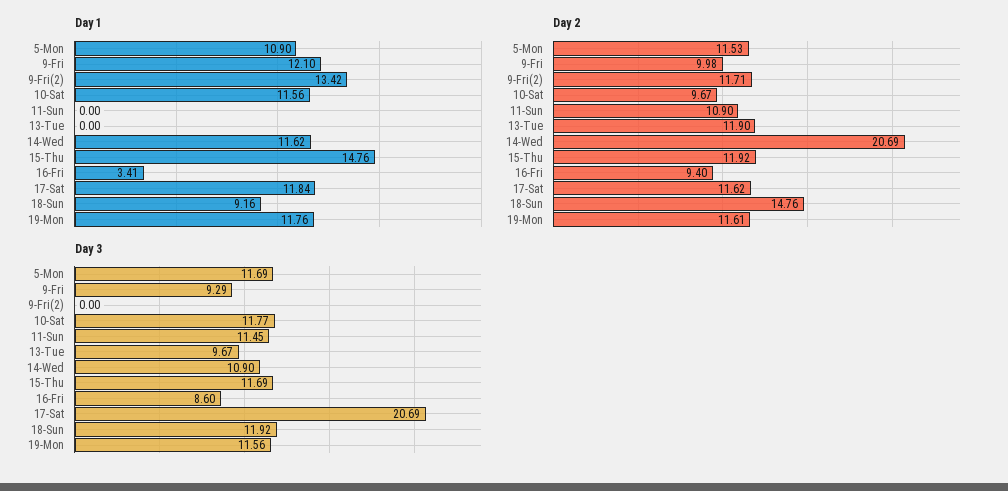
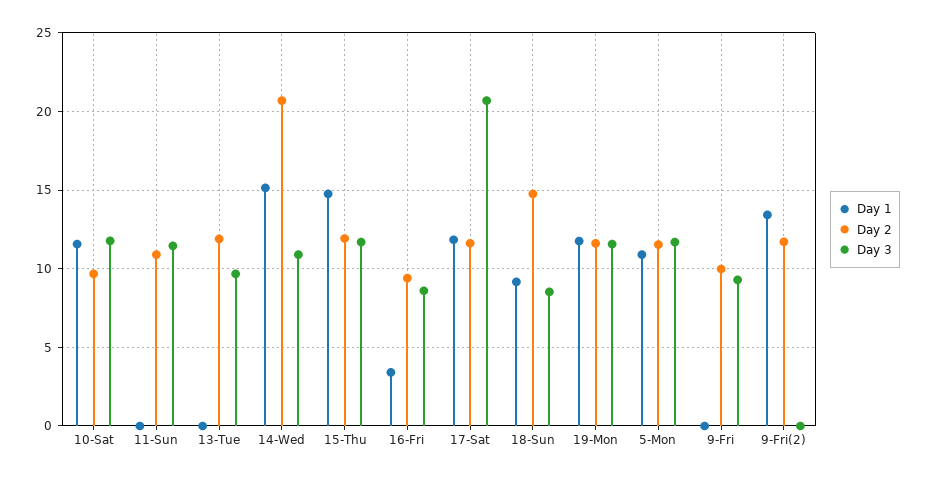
  {
    "Day 1": {
      "5-Mon": 10.9,
-     "9-Fri": 12.1,
+     "9-Fri": 0,
      "9-Fri(2)": 13.42,
      "10-Sat": 11.56,
      "11-Sun": 0,
      "13-Tue": 0,
-     "14-Wed": 11.62,
+     "14-Wed": 15,
      "15-Thu": 14.76,
      "16-Fri": 3.41,
      "17-Sat": 11.84,
      "18-Sun": 9.16,
      "19-Mon": 11.76
    },
    "Day 2": {
      "5-Mon": 11.53,
      "9-Fri": 9.98,
      "9-Fri(2)": 11.71,
      "10-Sat": 9.67,
      "11-Sun": 10.9,
      "13-Tue": 11.9,
      "14-Wed": 20.69,
      "15-Thu": 11.92,
      "16-Fri": 9.4,
      "17-Sat": 11.62,
      "18-Sun": 14.76,
      "19-Mon": 11.61
    },
    "Day 3": {
      "5-Mon": 11.69,
      "9-Fri": 9.29,
      "9-Fri(2)": 0,
      "10-Sat": 11.77,
      "11-Sun": 11.45,
      "13-Tue": 9.67,
      "14-Wed": 10.9,
      "15-Thu": 11.69,
      "16-Fri": 8.6,
      "17-Sat": 20.69,
-     "18-Sun": 11.92,
+     "18-Sun": 8.5,
      "19-Mon": 11.56
    }
  }

